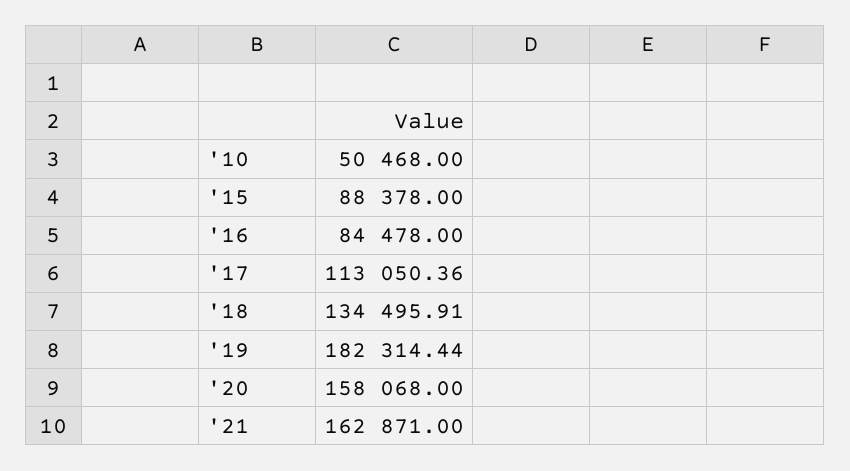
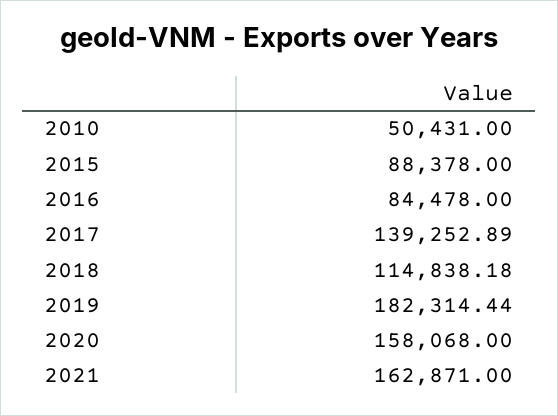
  {
-   "'10": 50468,
+   "'10": 50431,
    "'15": 88378,
    "'16": 84478,
-   "'17": 113050.36,
+   "'17": 139252.89,
-   "'18": 134495.91,
+   "'18": 114838.18,
    "'19": 182314.44,
    "'20": 158068,
    "'21": 162871
  }

